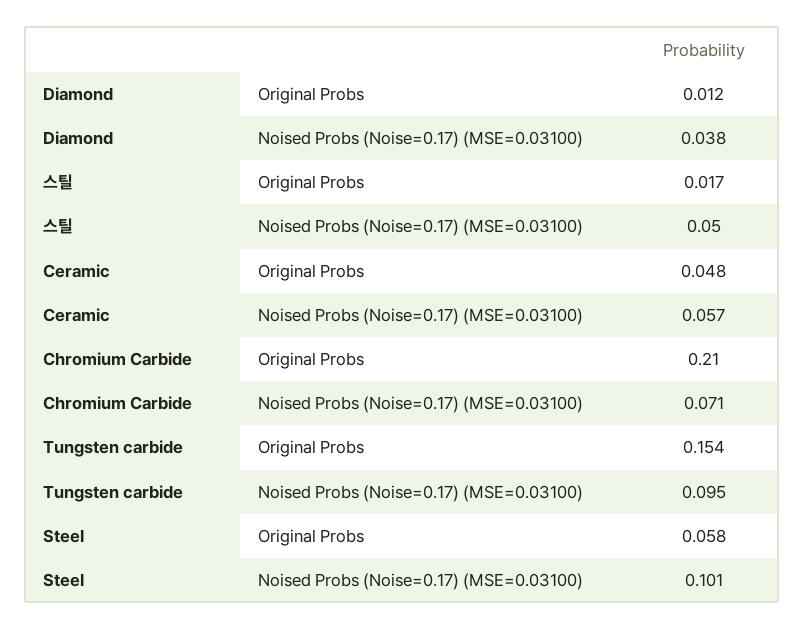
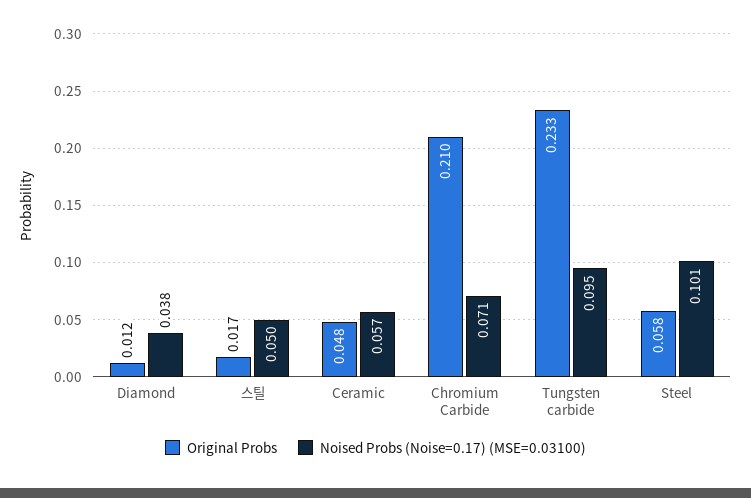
  {
    "Original Probs": {
      "Diamond": 0.012,
      "스틸": 0.017,
      "Ceramic": 0.048,
      "Chromium Carbide": 0.21,
-     "Tungsten carbide": 0.154,
+     "Tungsten carbide": 0.233,
      "Steel": 0.058
    },
    "Noised Probs (Noise=0.17) (MSE=0.03100)": {
      "Diamond": 0.038,
      "스틸": 0.05,
      "Ceramic": 0.057,
      "Chromium Carbide": 0.071,
      "Tungsten carbide": 0.095,
      "Steel": 0.101
    }
  }

